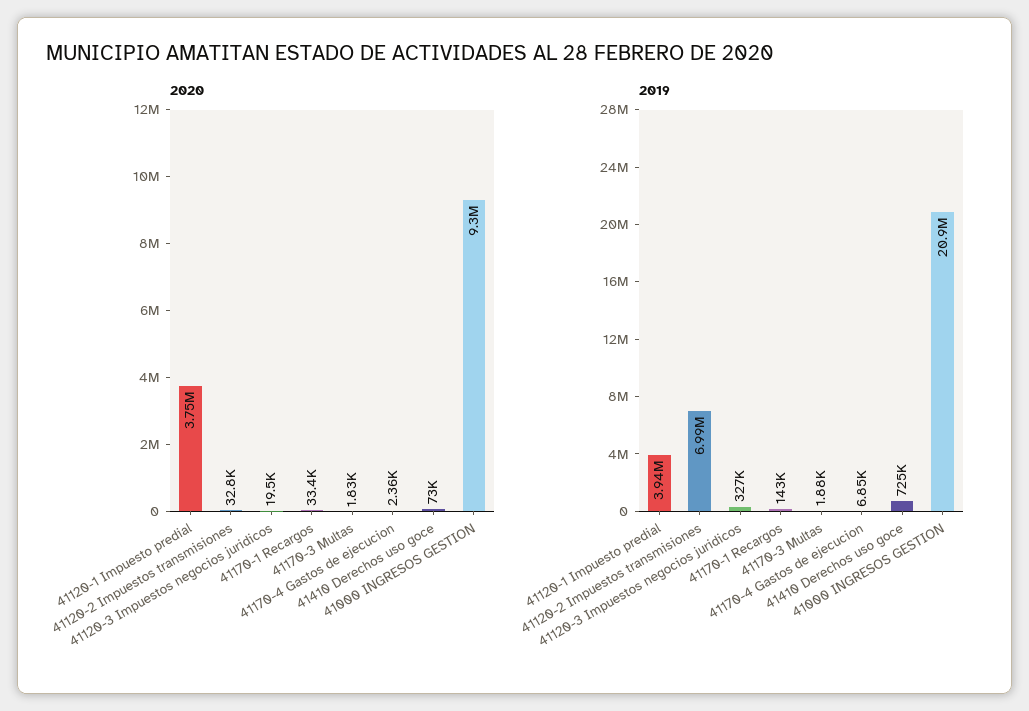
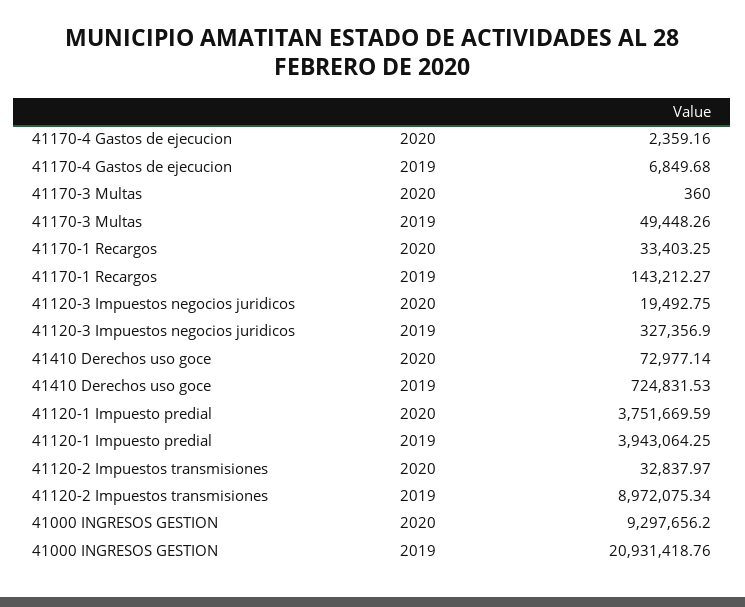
  {
    "2020": {
      "41120-1 Impuesto predial": 3751669.59,
      "41120-2 Impuestos transmisiones": 32837.97,
      "41120-3 Impuestos negocios juridicos": 19492.75,
      "41170-1 Recargos": 33403.25,
-     "41170-3 Multas": 1830,
+     "41170-3 Multas": 360,
      "41170-4 Gastos de ejecucion": 2359.16,
      "41410 Derechos uso goce": 72977.14,
      "41000 INGRESOS GESTION": 9297656.2
    },
    "2019": {
      "41120-1 Impuesto predial": 3943064.25,
-     "41120-2 Impuestos transmisiones": 6990000,
+     "41120-2 Impuestos transmisiones": 8972075.34,
      "41120-3 Impuestos negocios juridicos": 327356.9,
      "41170-1 Recargos": 143212.27,
-     "41170-3 Multas": 1880,
+     "41170-3 Multas": 49448.26,
      "41170-4 Gastos de ejecucion": 6849.68,
      "41410 Derechos uso goce": 724831.53,
      "41000 INGRESOS GESTION": 20931418.76
    }
  }

